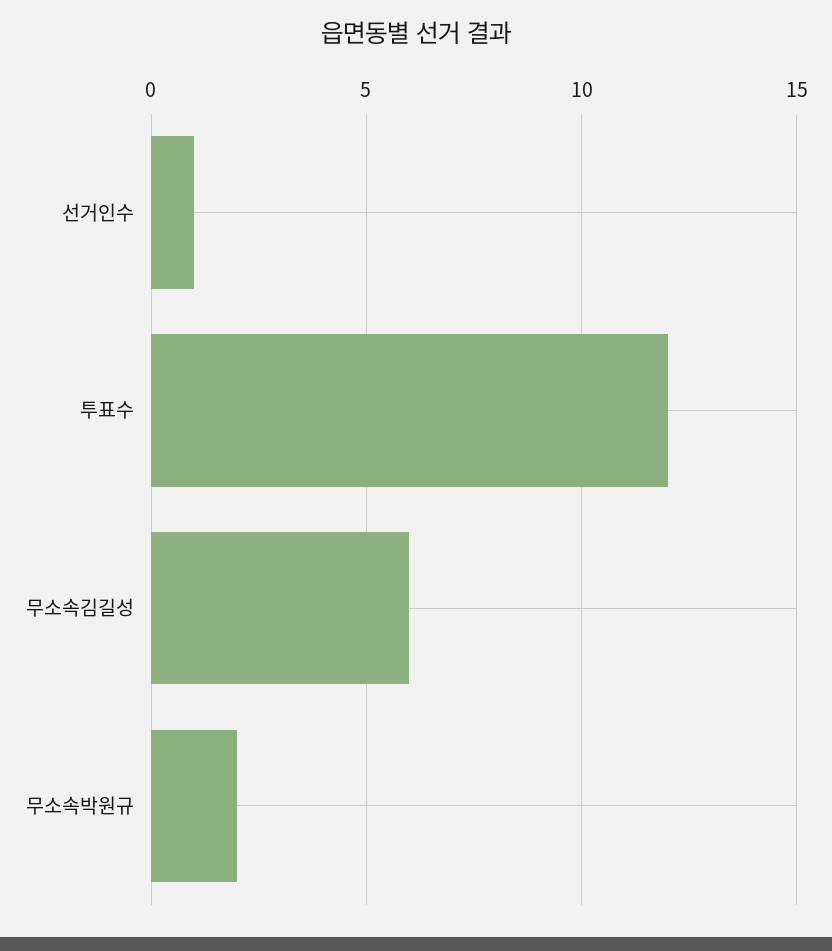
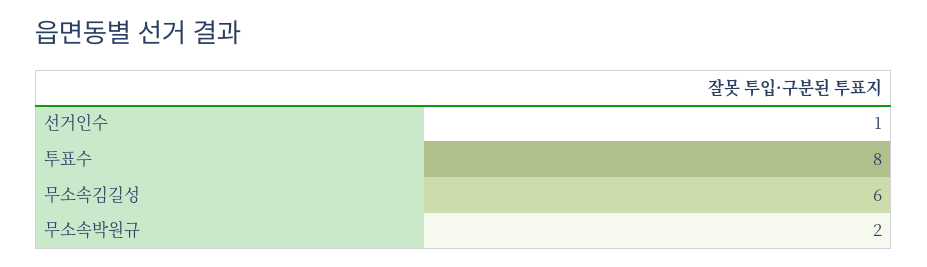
  {
    "선거인수": 1,
-   "투표수": 12,
+   "투표수": 8,
    "무소속김길성": 6,
    "무소속박원규": 2
  }

